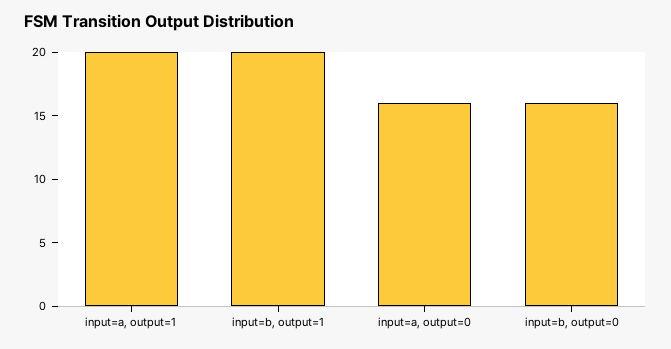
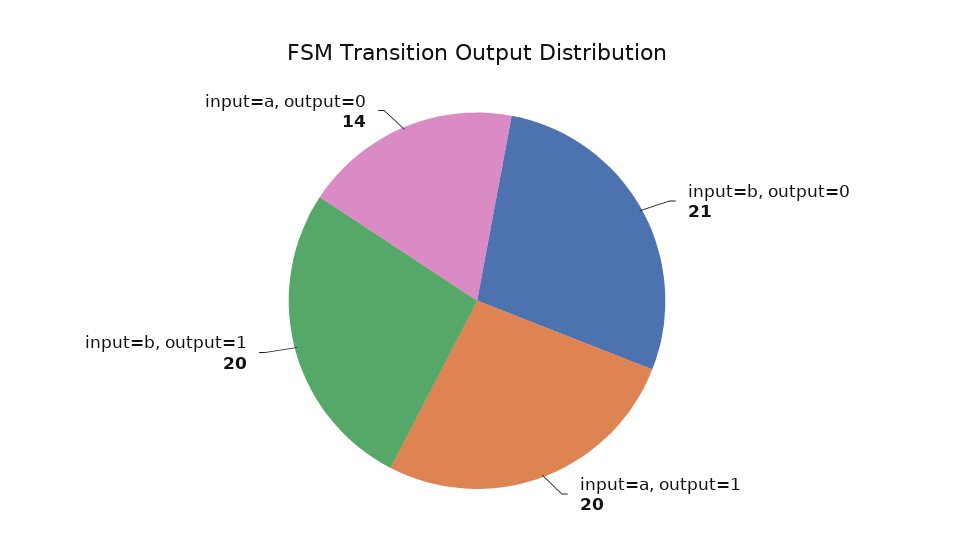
  {
    "input=a, output=1": 20,
    "input=b, output=1": 20,
-   "input=a, output=0": 16,
+   "input=a, output=0": 14,
-   "input=b, output=0": 16
+   "input=b, output=0": 21
  }

